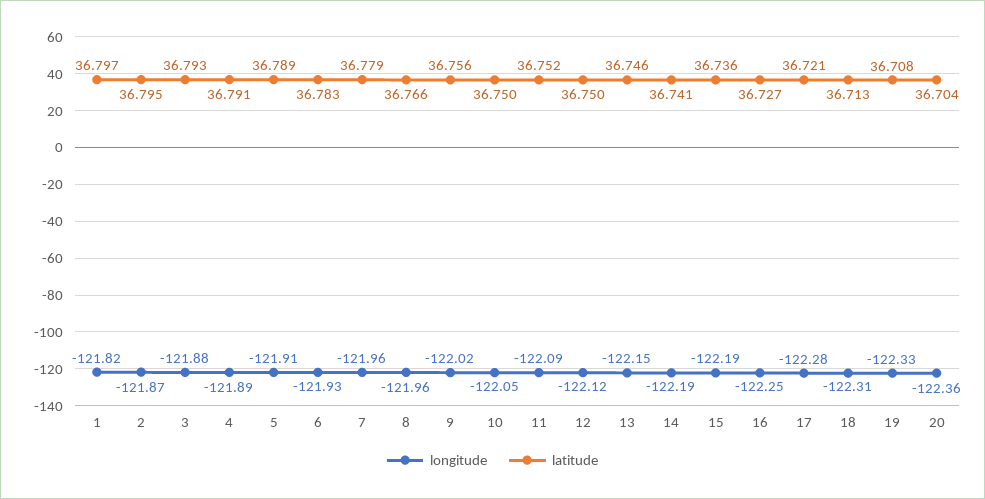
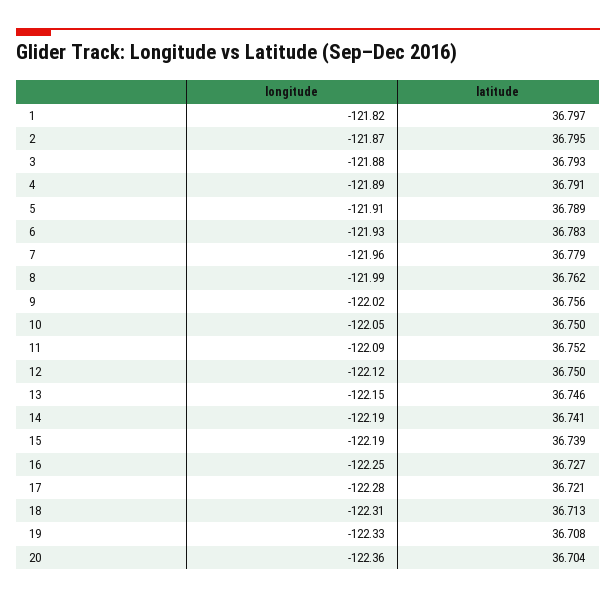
  {
    "longitude": {
      "1": -121.82,
      "2": -121.87,
      "3": -121.88,
      "4": -121.89,
      "5": -121.91,
      "6": -121.93,
      "7": -121.96,
-     "8": -121.96,
+     "8": -121.99,
      "9": -122.02,
      "10": -122.05,
      "11": -122.09,
      "12": -122.12,
      "13": -122.15,
      "14": -122.19,
      "15": -122.19,
      "16": -122.25,
      "17": -122.28,
      "18": -122.31,
      "19": -122.33,
      "20": -122.36
    },
    "latitude": {
      "1": 36.797,
      "2": 36.795,
      "3": 36.793,
      "4": 36.791,
      "5": 36.789,
      "6": 36.783,
      "7": 36.779,
-     "8": 36.766,
+     "8": 36.762,
      "9": 36.756,
      "10": 36.75,
      "11": 36.752,
      "12": 36.75,
      "13": 36.746,
      "14": 36.741,
-     "15": 36.736,
+     "15": 36.739,
      "16": 36.727,
      "17": 36.721,
      "18": 36.713,
      "19": 36.708,
      "20": 36.704
    }
  }

